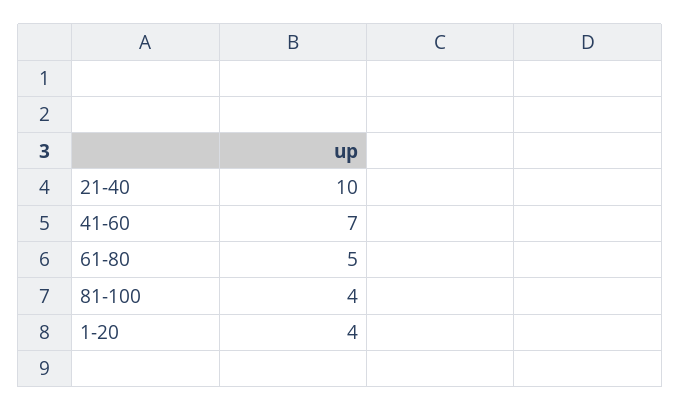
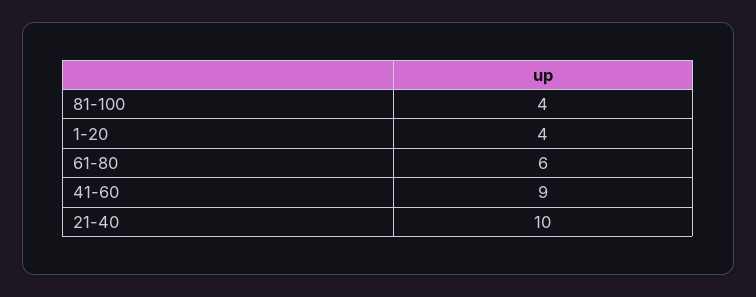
  {
    "21-40": 10,
-   "41-60": 7,
+   "41-60": 9,
-   "61-80": 5,
+   "61-80": 6,
    "81-100": 4,
    "1-20": 4
  }

